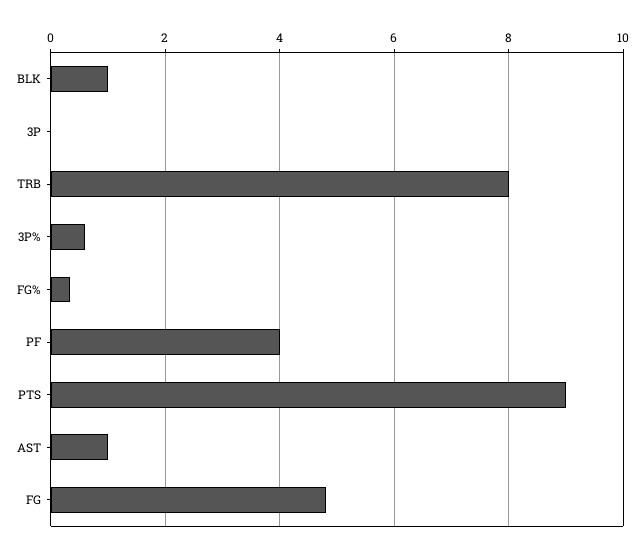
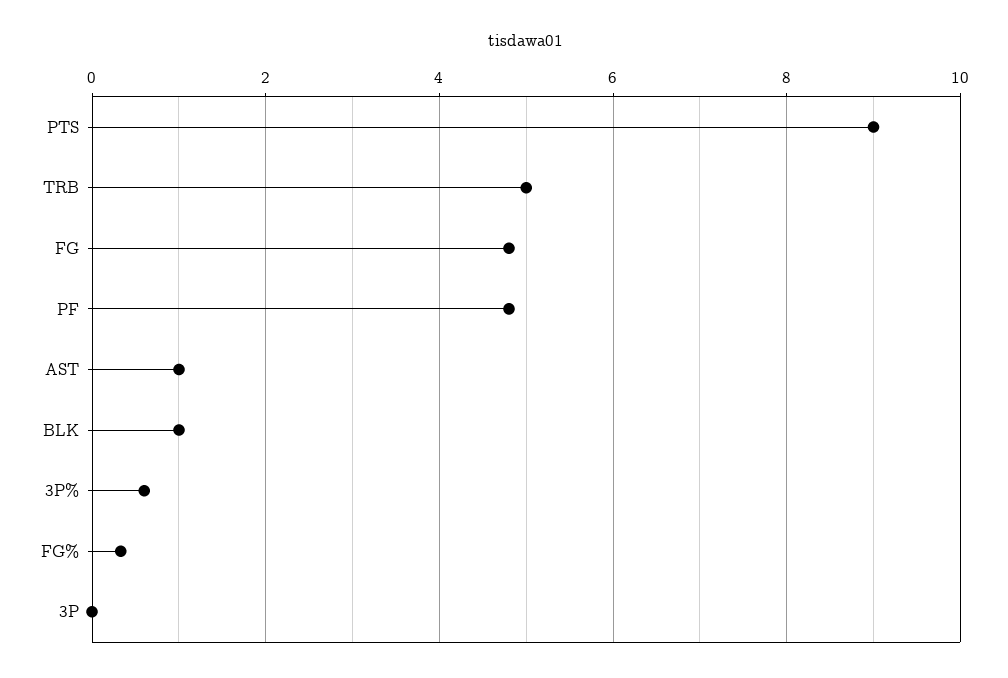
  {
    "BLK": 1,
    "3P": 0,
-   "TRB": 8,
+   "TRB": 5,
    "3P%": 0.6,
    "FG%": 0.4,
-   "PF": 4,
+   "PF": 4.8,
    "PTS": 9,
    "AST": 1,
    "FG": 4.8
  }

